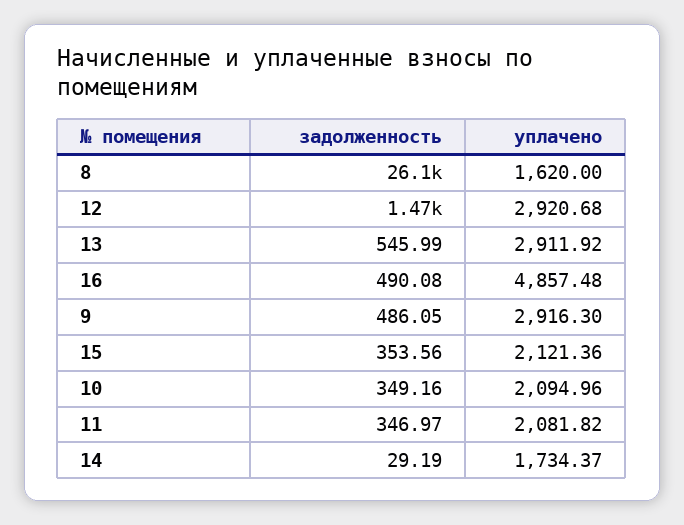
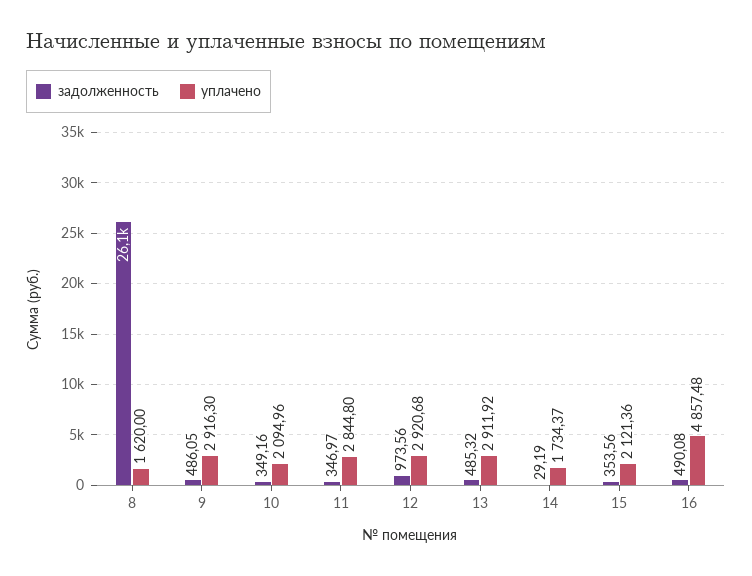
  {
    "задолженность": {
      "8": 26100,
-     "12": 1470,
+     "12": 973.56,
-     "13": 545.99,
+     "13": 485.32,
      "16": 490.08,
      "9": 486.05,
      "15": 353.56,
      "10": 349.16,
      "11": 346.97,
      "14": 29.19
    },
    "уплачено": {
      "8": 1620,
      "12": 2920.68,
      "13": 2911.92,
      "16": 4857.48,
      "9": 2916.3,
      "15": 2121.36,
      "10": 2094.96,
-     "11": 2081.82,
+     "11": 2844.8,
      "14": 1734.37
    }
  }

